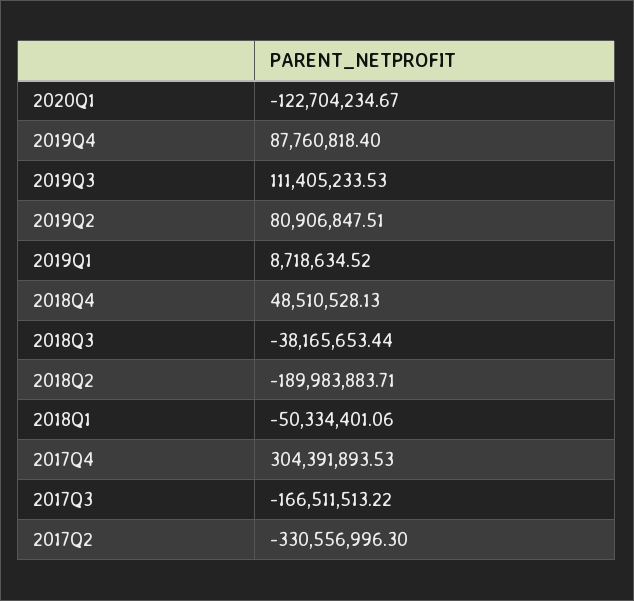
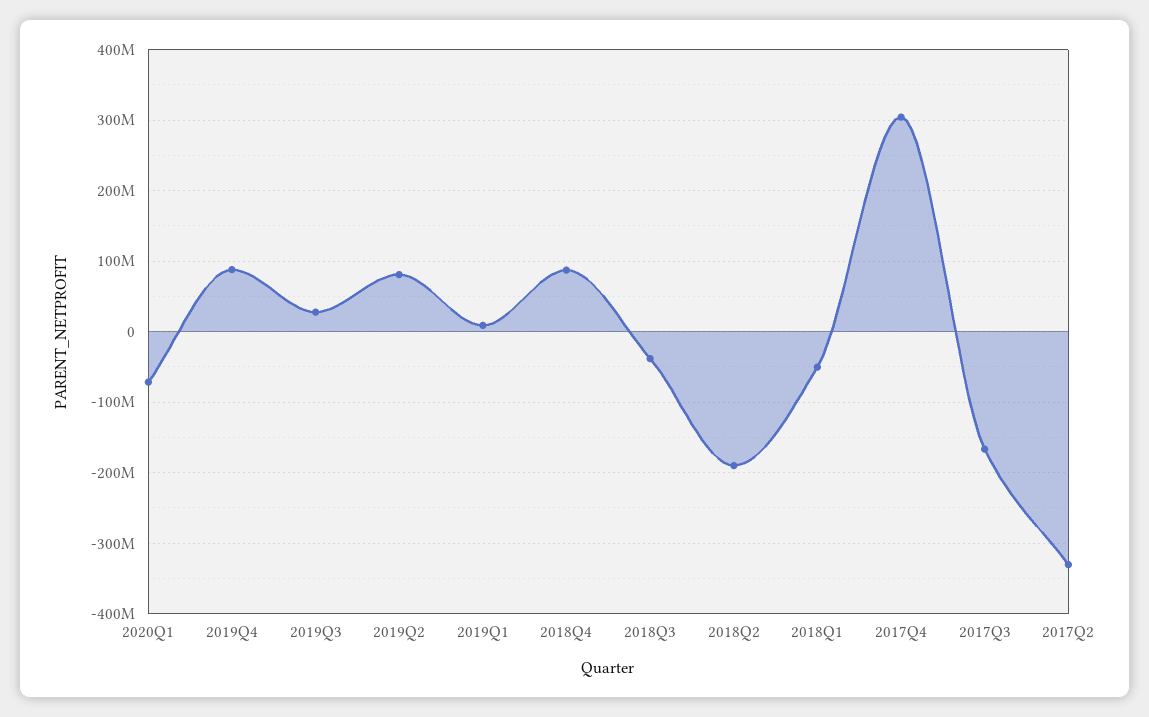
  {
-   "2020Q1": -122704234.67,
+   "2020Q1": -70000000,
    "2019Q4": 87760818.4,
-   "2019Q3": 111405233.53,
+   "2019Q3": 30000000,
    "2019Q2": 80906847.51,
    "2019Q1": 8718634.52,
-   "2018Q4": 48510528.13,
+   "2018Q4": 90000000,
    "2018Q3": -38165653.44,
    "2018Q2": -189983883.71,
    "2018Q1": -50334401.06,
    "2017Q4": 304391893.53,
    "2017Q3": -166511513.22,
    "2017Q2": -330556996.3
  }

